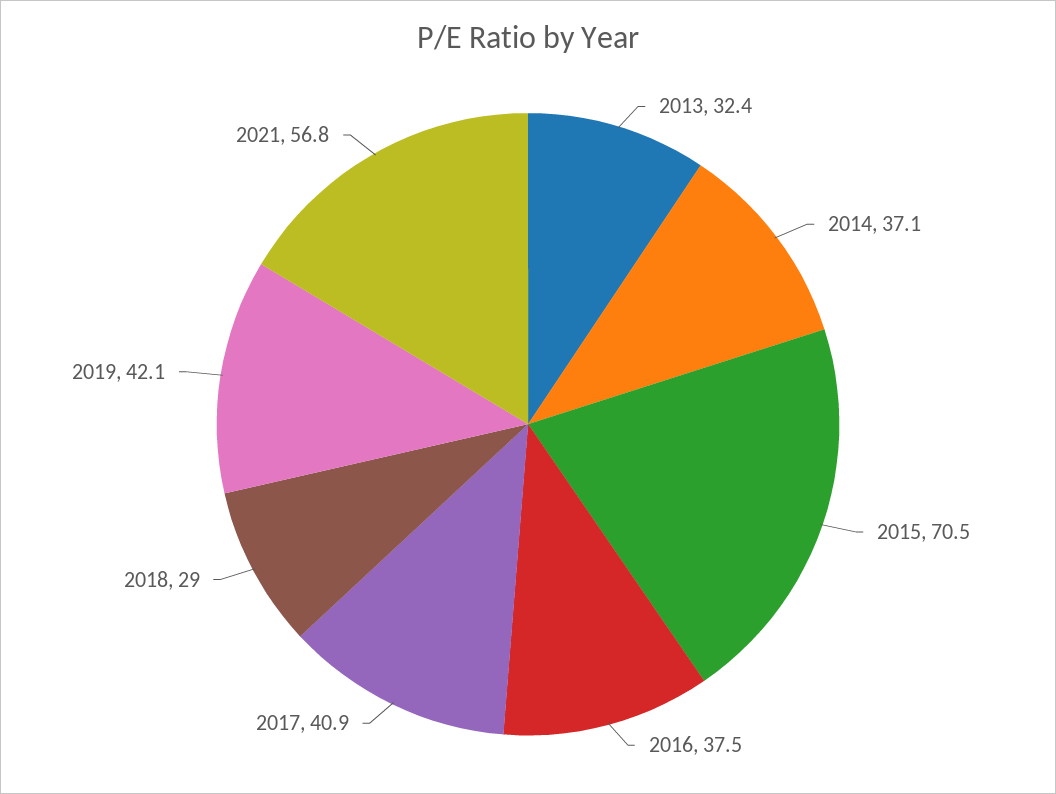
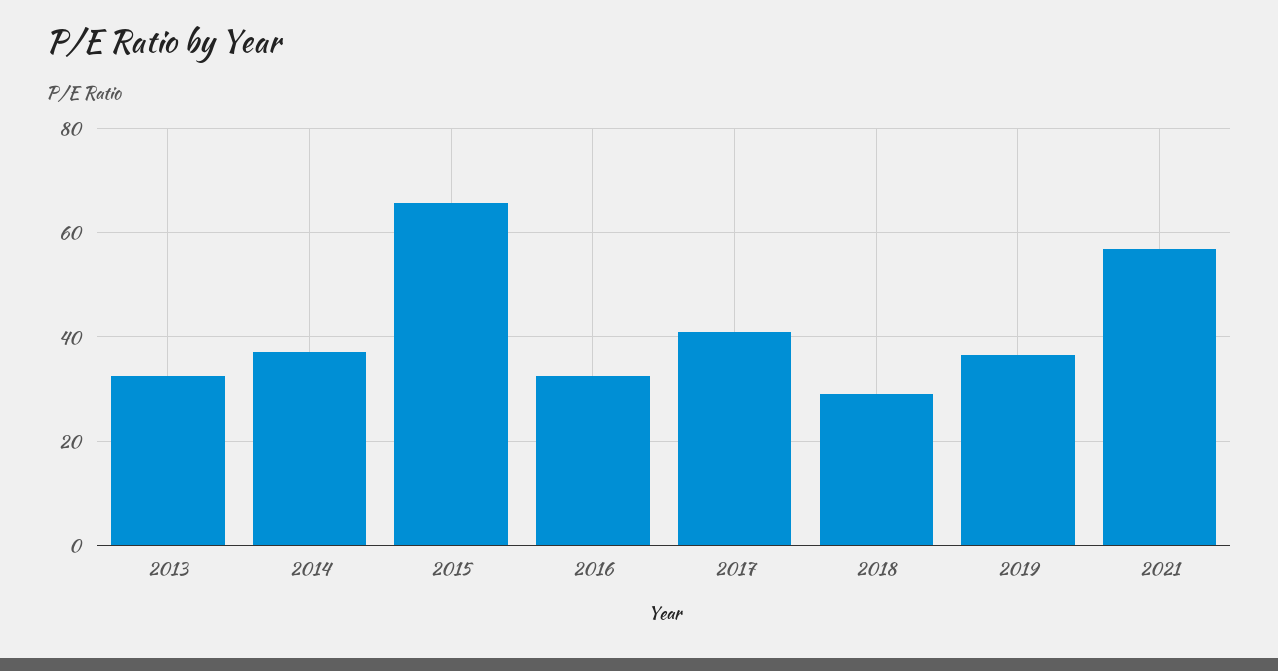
  {
    "2013": 32.4,
    "2014": 37.1,
-   "2015": 70.5,
+   "2015": 66,
-   "2016": 37.5,
+   "2016": 32,
    "2017": 40.9,
    "2018": 29,
-   "2019": 42.1,
+   "2019": 36,
    "2021": 56.8
  }

